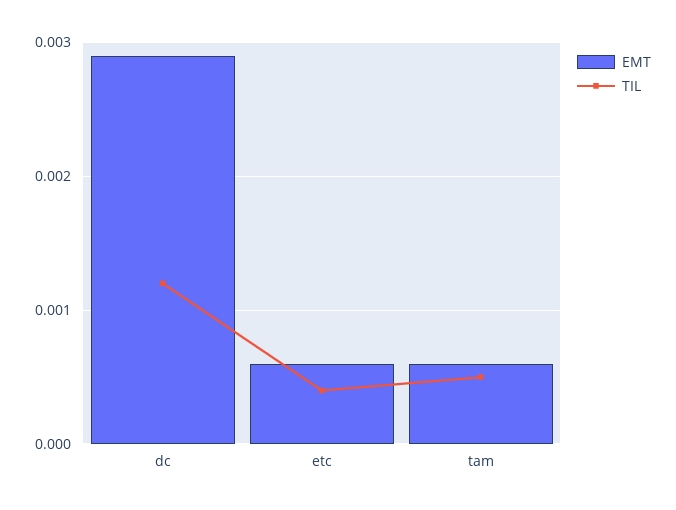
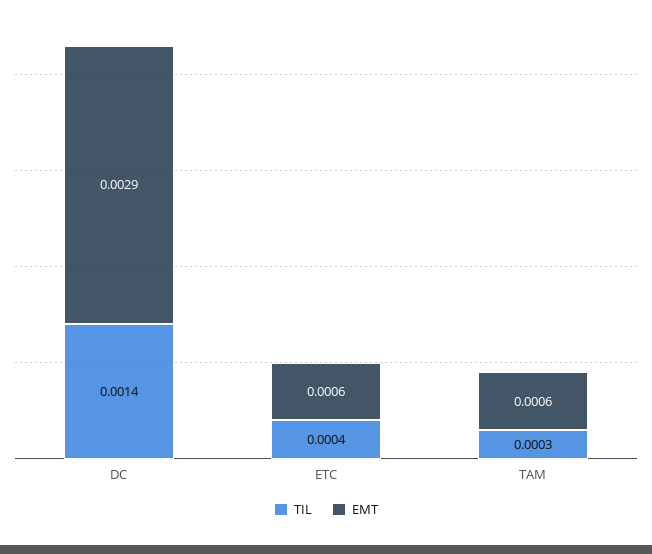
  {
    "EMT": {
      "dc": 0.0029,
      "etc": 0.0006,
      "tam": 0.0006
    },
    "TIL": {
-     "dc": 0.0012,
+     "dc": 0.0014,
      "etc": 0.0004,
-     "tam": 0.0005
+     "tam": 0.0003
    }
  }

